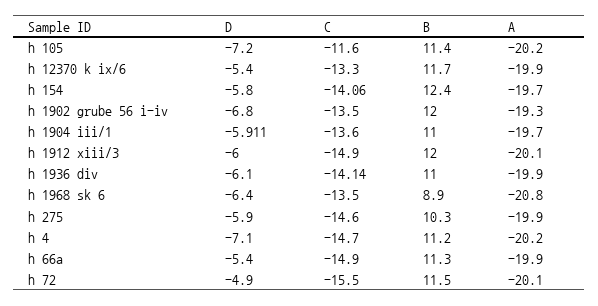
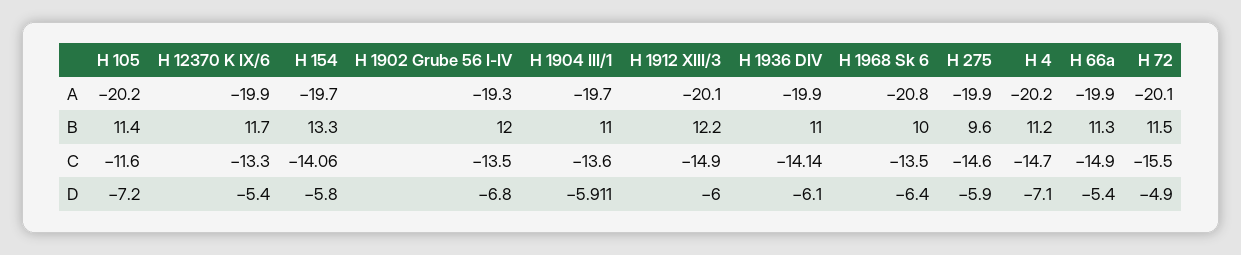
  {
    "D": {
      "h 105": -7.2,
      "h 12370 k ix/6": -5.4,
      "h 154": -5.8,
      "h 1902 grube 56 i-iv": -6.8,
      "h 1904 iii/1": -5.911,
      "h 1912 xiii/3": -6,
      "h 1936 div": -6.1,
      "h 1968 sk 6": -6.4,
      "h 275": -5.9,
      "h 4": -7.1,
      "h 66a": -5.4,
      "h 72": -4.9
    },
    "C": {
      "h 105": -11.6,
      "h 12370 k ix/6": -13.3,
      "h 154": -14.06,
      "h 1902 grube 56 i-iv": -13.5,
      "h 1904 iii/1": -13.6,
      "h 1912 xiii/3": -14.9,
      "h 1936 div": -14.14,
      "h 1968 sk 6": -13.5,
      "h 275": -14.6,
      "h 4": -14.7,
      "h 66a": -14.9,
      "h 72": -15.5
    },
    "B": {
      "h 105": 11.4,
      "h 12370 k ix/6": 11.7,
-     "h 154": 12.4,
+     "h 154": 13.3,
      "h 1902 grube 56 i-iv": 12,
      "h 1904 iii/1": 11,
-     "h 1912 xiii/3": 12,
+     "h 1912 xiii/3": 12.2,
      "h 1936 div": 11,
-     "h 1968 sk 6": 8.9,
+     "h 1968 sk 6": 10,
-     "h 275": 10.3,
+     "h 275": 9.6,
      "h 4": 11.2,
      "h 66a": 11.3,
      "h 72": 11.5
    },
    "A": {
      "h 105": -20.2,
      "h 12370 k ix/6": -19.9,
      "h 154": -19.7,
      "h 1902 grube 56 i-iv": -19.3,
      "h 1904 iii/1": -19.7,
      "h 1912 xiii/3": -20.1,
      "h 1936 div": -19.9,
      "h 1968 sk 6": -20.8,
      "h 275": -19.9,
      "h 4": -20.2,
      "h 66a": -19.9,
      "h 72": -20.1
    }
  }

